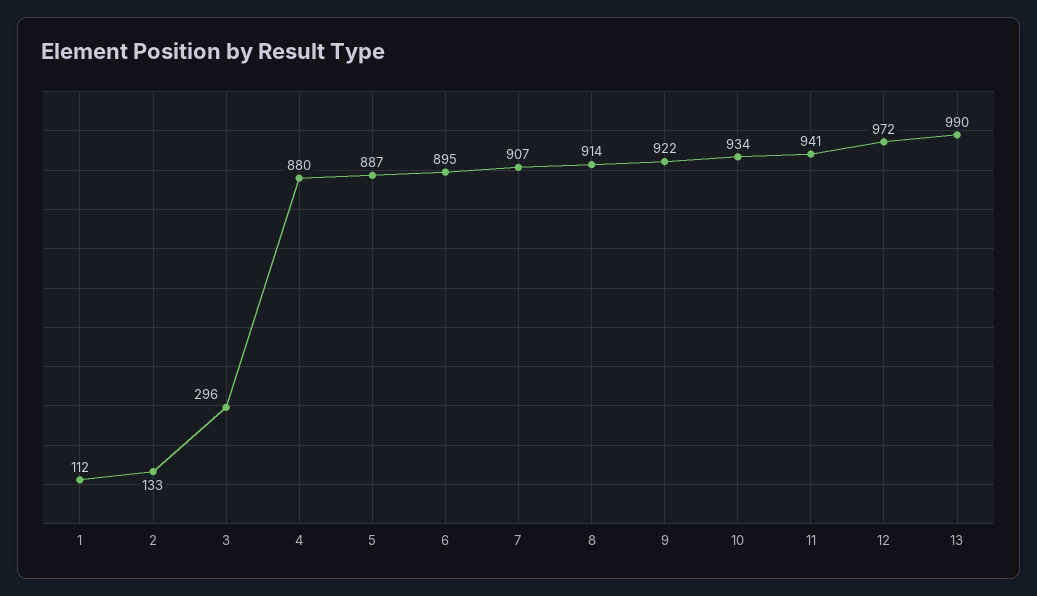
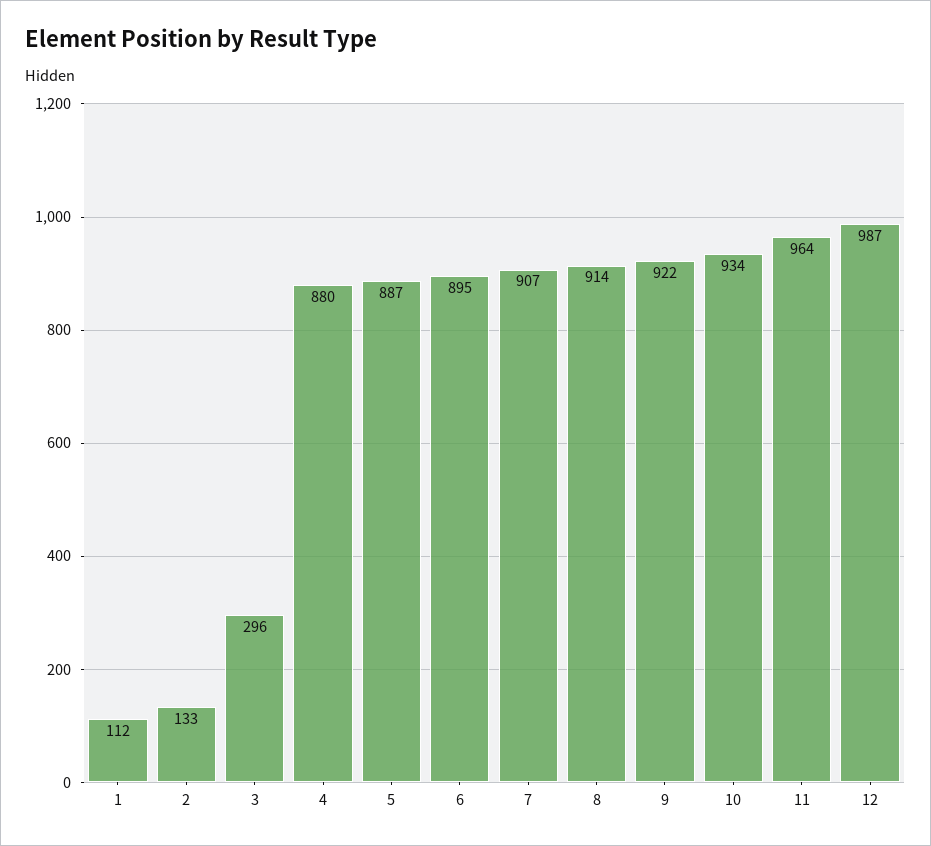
  {
    "1": 112,
    "2": 133,
    "3": 296,
    "4": 880,
    "5": 887,
    "6": 895,
    "7": 907,
    "8": 914,
    "9": 922,
    "10": 934,
-   "11": 941,
+   "11": 964,
-   "12": 972,
+   "12": 987
-   "13": 990
  }

